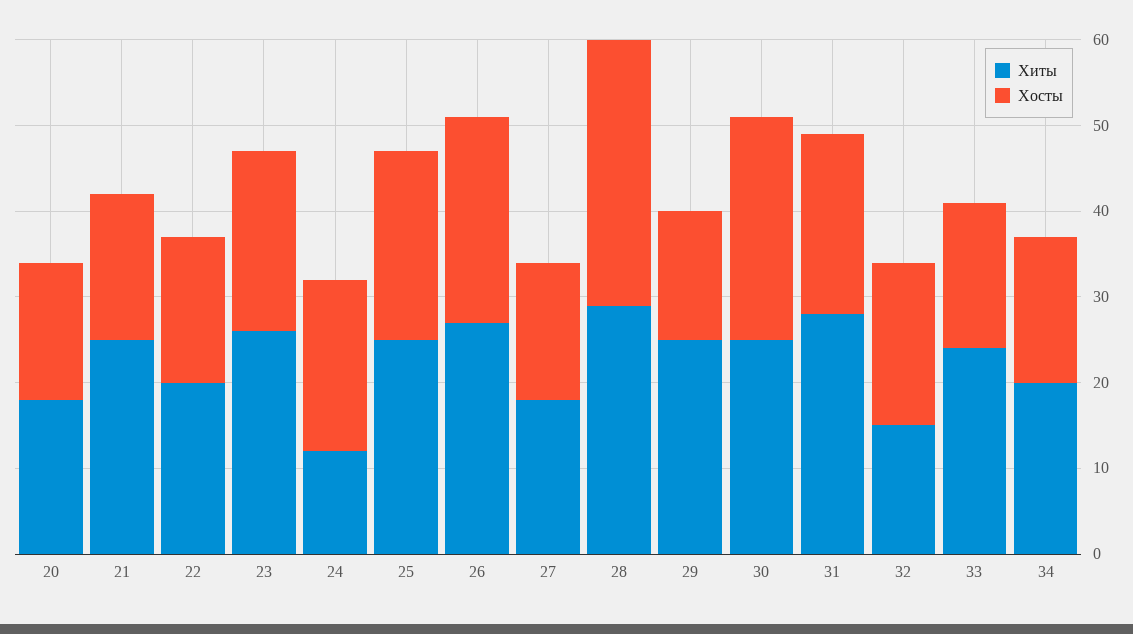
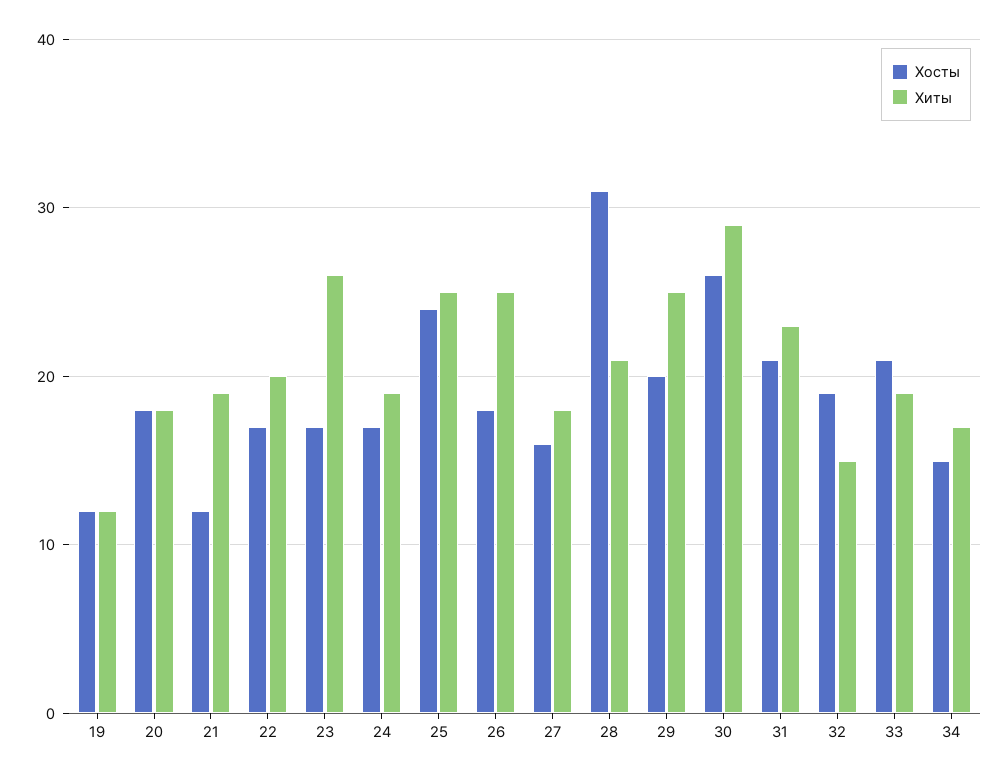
  {
    "Хиты": {
      "20": 18,
-     "21": 25,
+     "21": 19,
      "22": 20,
      "23": 26,
-     "24": 12,
+     "24": 19,
      "25": 25,
-     "26": 27,
+     "26": 25,
      "27": 18,
-     "28": 29,
+     "28": 21,
      "29": 25,
-     "30": 25,
+     "30": 29,
-     "31": 28,
+     "31": 23,
      "32": 15,
-     "33": 24,
+     "33": 19,
-     "34": 20
+     "34": 17,
+     "19": 12
    },
    "Хосты": {
-     "20": 16,
+     "20": 18,
-     "21": 17,
+     "21": 12,
      "22": 17,
-     "23": 21,
+     "23": 17,
-     "24": 20,
+     "24": 17,
-     "25": 22,
+     "25": 24,
-     "26": 24,
+     "26": 18,
      "27": 16,
      "28": 31,
-     "29": 15,
+     "29": 20,
      "30": 26,
      "31": 21,
      "32": 19,
-     "33": 17,
+     "33": 21,
-     "34": 17
+     "34": 15,
+     "19": 12
    }
  }

